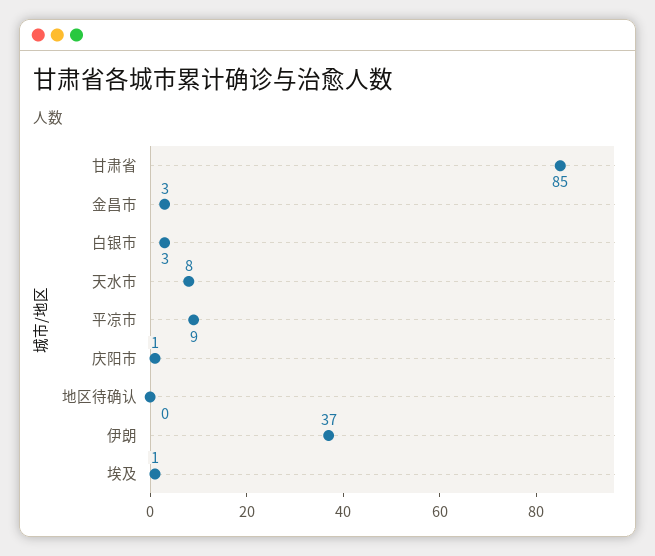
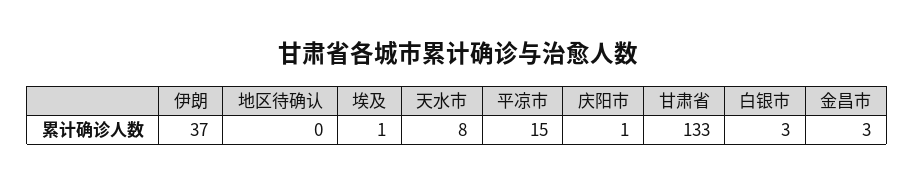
  {
-   "甘肃省": 85,
+   "甘肃省": 133,
    "金昌市": 3,
    "白银市": 3,
    "天水市": 8,
-   "平凉市": 9,
+   "平凉市": 15,
    "庆阳市": 1,
    "地区待确认": 0,
    "伊朗": 37,
    "埃及": 1
  }

